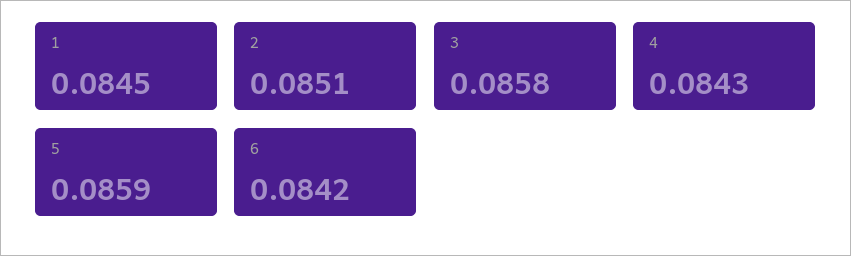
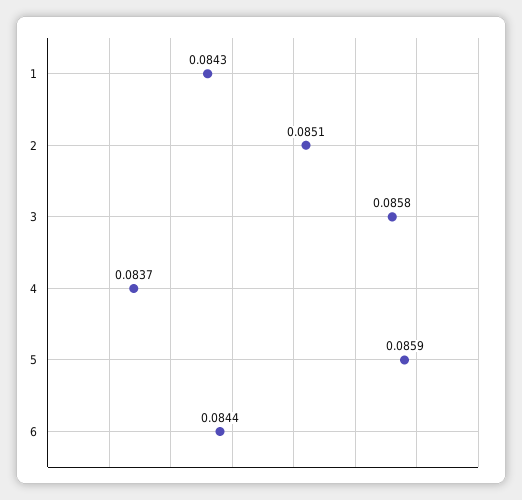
  {
-   "1": 0.0845,
+   "1": 0.0843,
    "2": 0.0851,
    "3": 0.0858,
-   "4": 0.0843,
+   "4": 0.0837,
    "5": 0.0859,
-   "6": 0.0842
+   "6": 0.0844
  }

